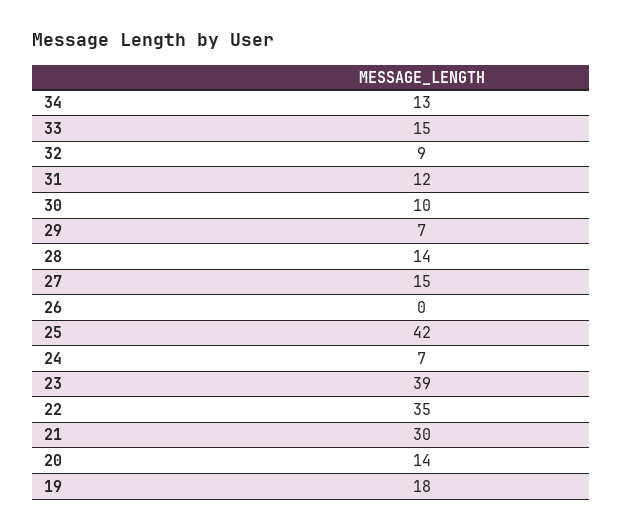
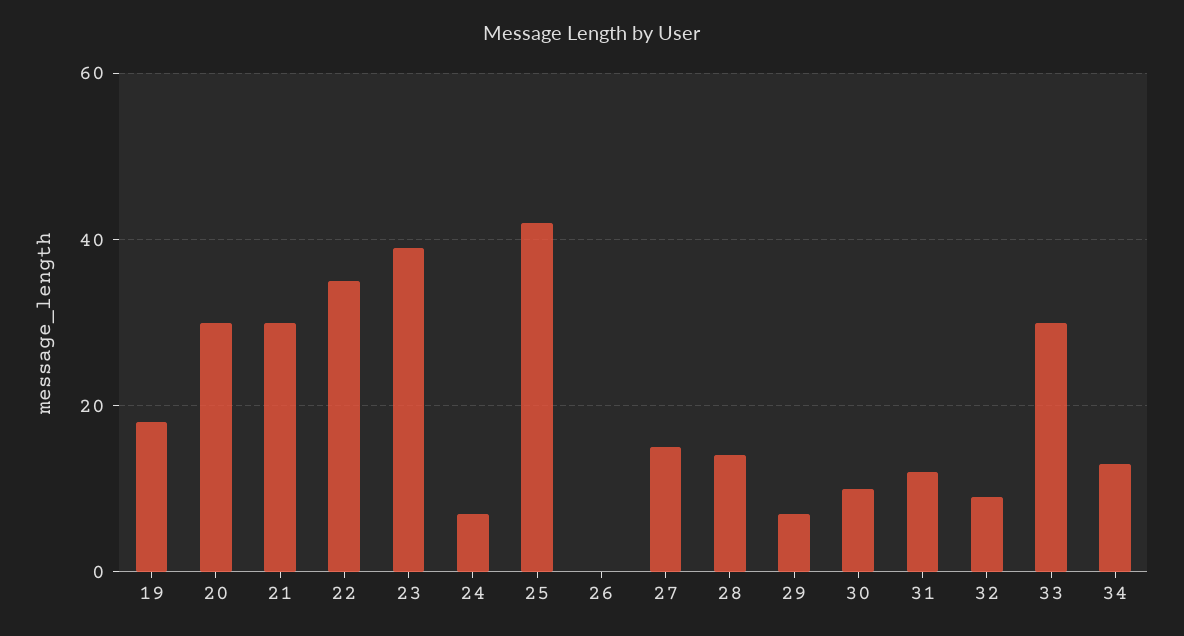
  {
    "34": 13,
-   "33": 15,
+   "33": 30,
    "32": 9,
    "31": 12,
    "30": 10,
    "29": 7,
    "28": 14,
    "27": 15,
    "26": 0,
    "25": 42,
    "24": 7,
    "23": 39,
    "22": 35,
    "21": 30,
-   "20": 14,
+   "20": 30,
    "19": 18
  }

